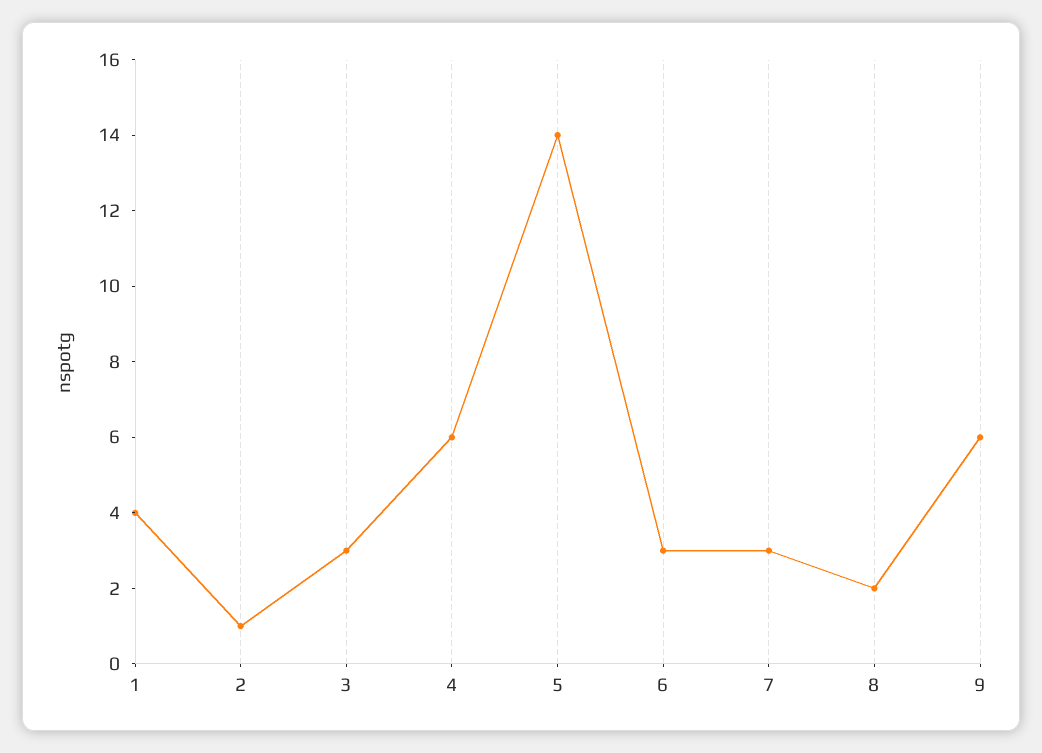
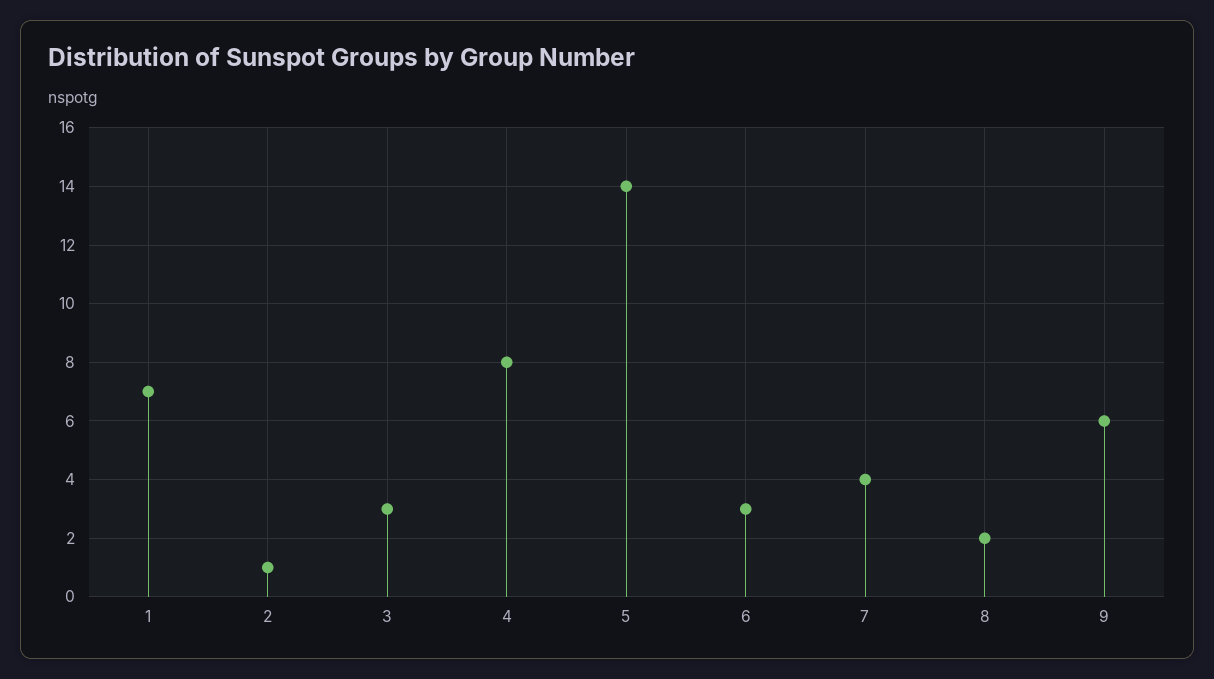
  {
-   "1": 4,
+   "1": 7,
    "2": 1,
    "3": 3,
-   "4": 6,
+   "4": 8,
    "5": 14,
    "6": 3,
-   "7": 3,
+   "7": 4,
    "8": 2,
    "9": 6
  }

